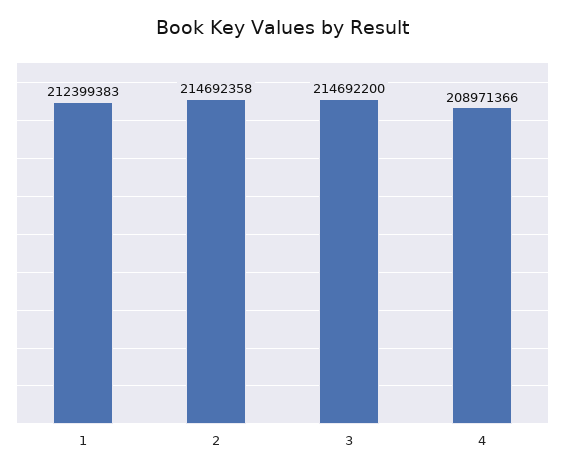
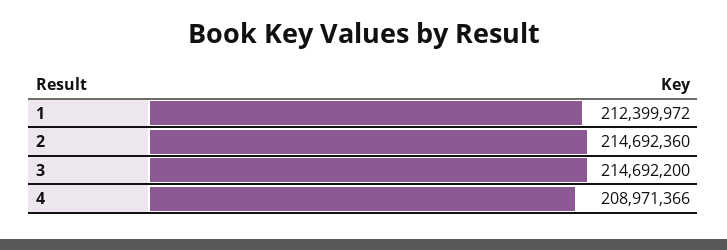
  {
-   "1": 212399383,
+   "1": 212399972,
-   "2": 214692358,
+   "2": 214692360,
    "3": 214692200,
    "4": 208971366
  }

